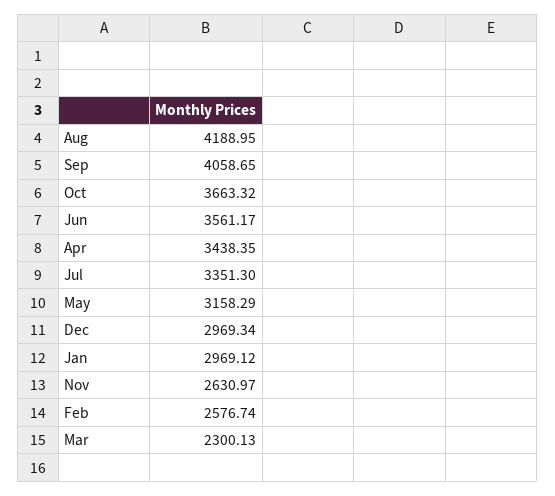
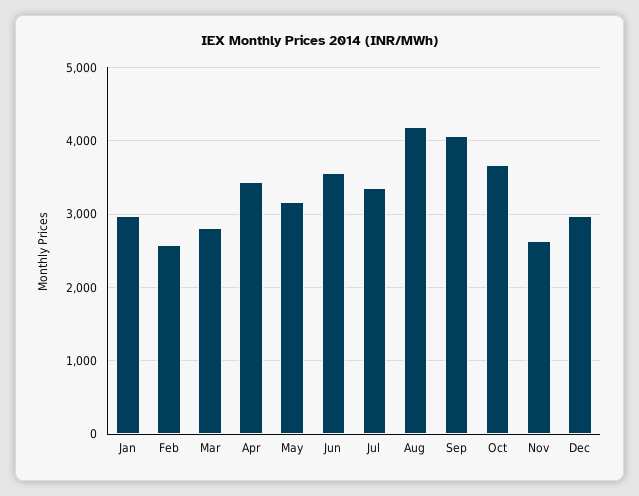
  {
    "Aug": 4188.95,
    "Sep": 4058.65,
    "Oct": 3663.32,
    "Jun": 3561.17,
    "Apr": 3438.35,
    "Jul": 3351.3,
    "May": 3158.29,
    "Dec": 2969.34,
    "Jan": 2969.12,
    "Nov": 2630.97,
    "Feb": 2576.74,
-   "Mar": 2300.13
+   "Mar": 2800
  }

